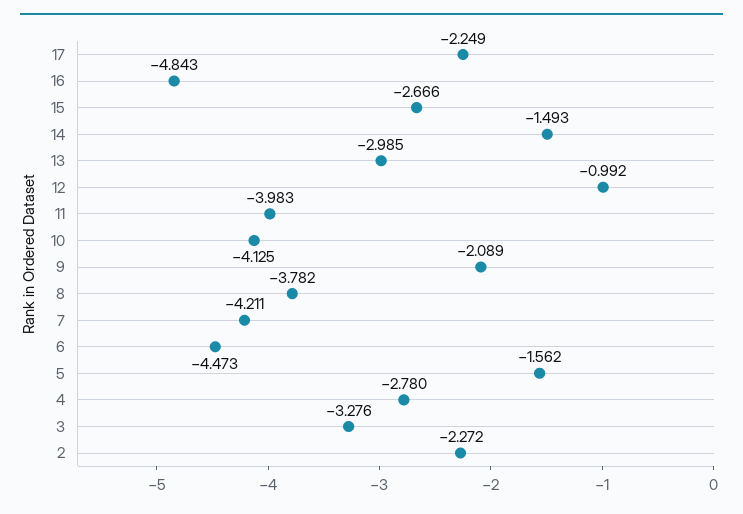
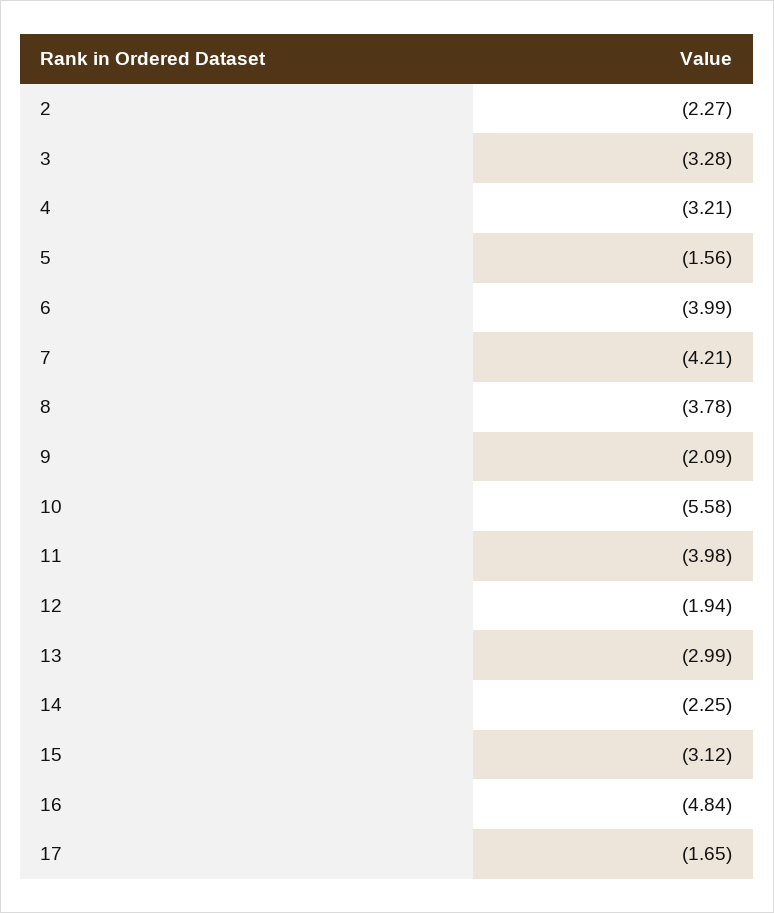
  {
-   "17": -2.249,
+   "17": -1.65,
    "16": -4.843,
-   "15": -2.666,
+   "15": -3.12,
-   "14": -1.493,
+   "14": -2.25,
    "13": -2.985,
-   "12": -0.992,
+   "12": -1.94,
    "11": -3.983,
-   "10": -4.125,
+   "10": -5.58,
    "9": -2.089,
    "8": -3.782,
    "7": -4.211,
-   "6": -4.473,
+   "6": -3.99,
    "5": -1.562,
-   "4": -2.78,
+   "4": -3.21,
    "3": -3.276,
    "2": -2.272
  }

